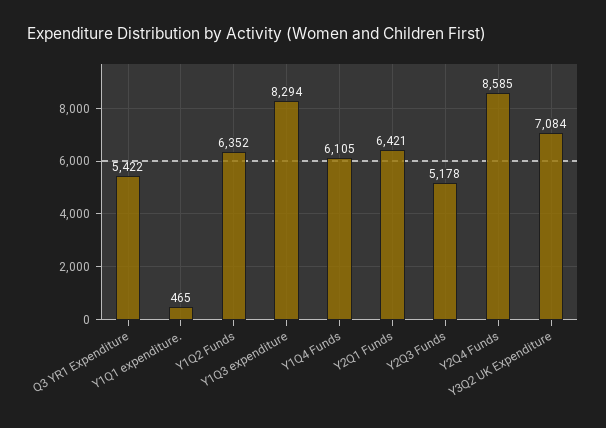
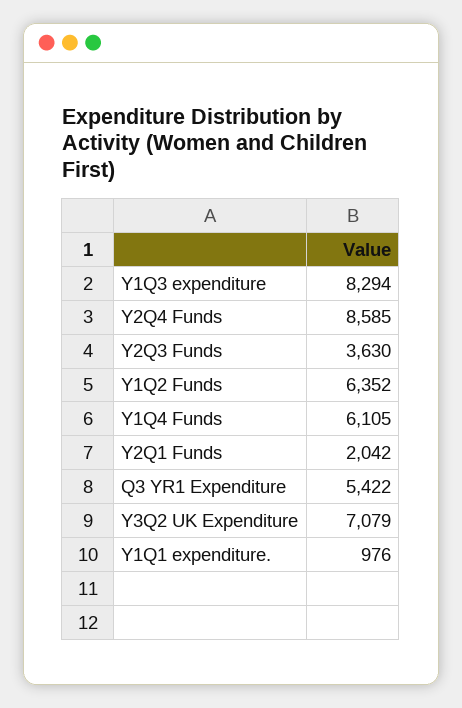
  {
    "Q3 YR1 Expenditure": 5422,
-   "Y1Q1 expenditure.": 465,
+   "Y1Q1 expenditure.": 976,
    "Y1Q2 Funds": 6352,
    "Y1Q3 expenditure": 8294,
    "Y1Q4 Funds": 6105,
-   "Y2Q1 Funds": 6421,
+   "Y2Q1 Funds": 2042,
-   "Y2Q3 Funds": 5178,
+   "Y2Q3 Funds": 3630,
    "Y2Q4 Funds": 8585,
-   "Y3Q2 UK Expenditure": 7084
+   "Y3Q2 UK Expenditure": 7079
  }

